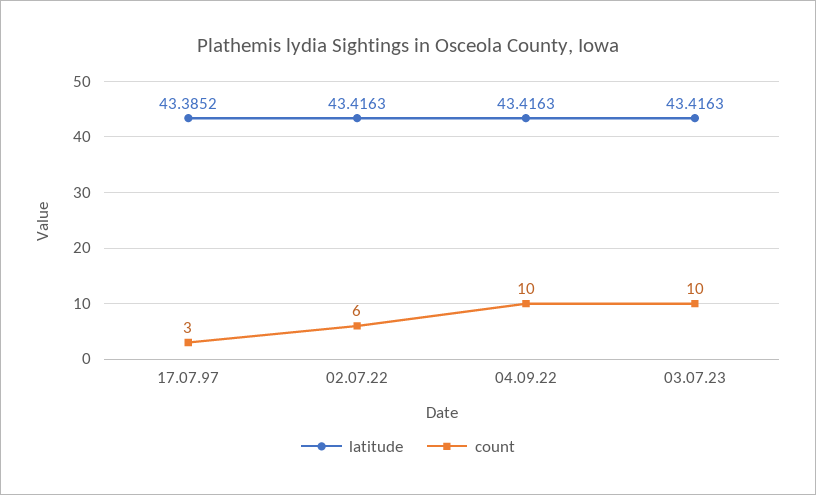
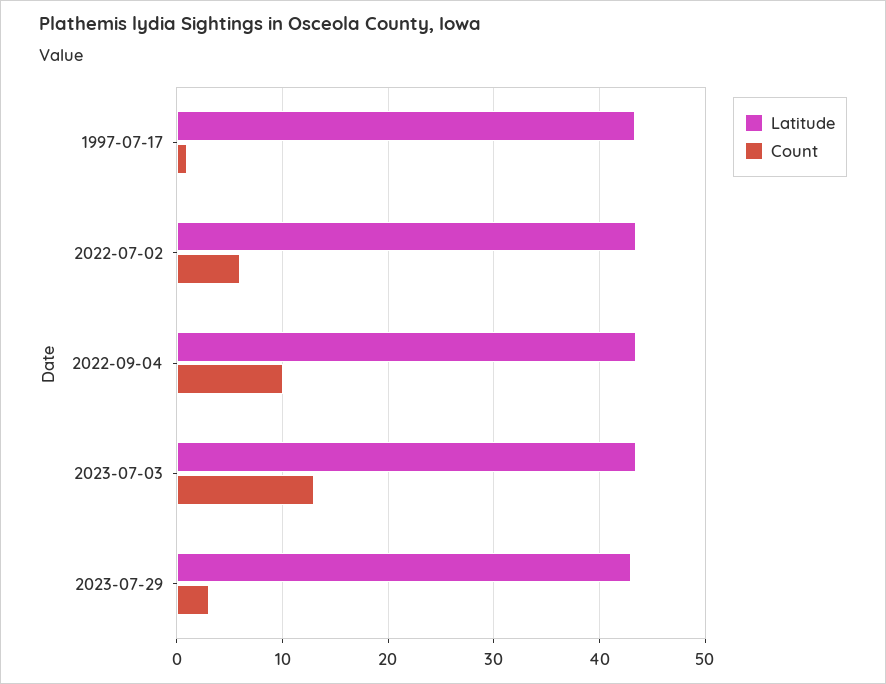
  {
    "latitude": {
      "17.07.97": 43.3852,
      "02.07.22": 43.4163,
      "04.09.22": 43.4163,
-     "03.07.23": 43.4163
+     "03.07.23": 43.4163,
+     "2023-07-29": 43
    },
    "count": {
-     "17.07.97": 3,
+     "17.07.97": 1,
      "02.07.22": 6,
      "04.09.22": 10,
-     "03.07.23": 10
+     "03.07.23": 13,
+     "2023-07-29": 3
    }
  }

